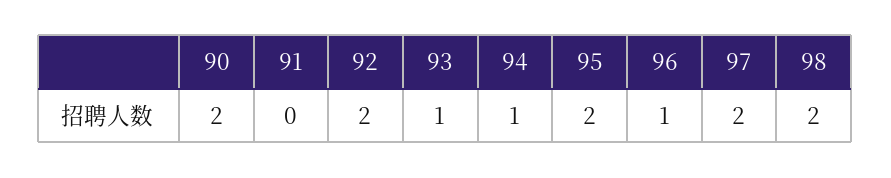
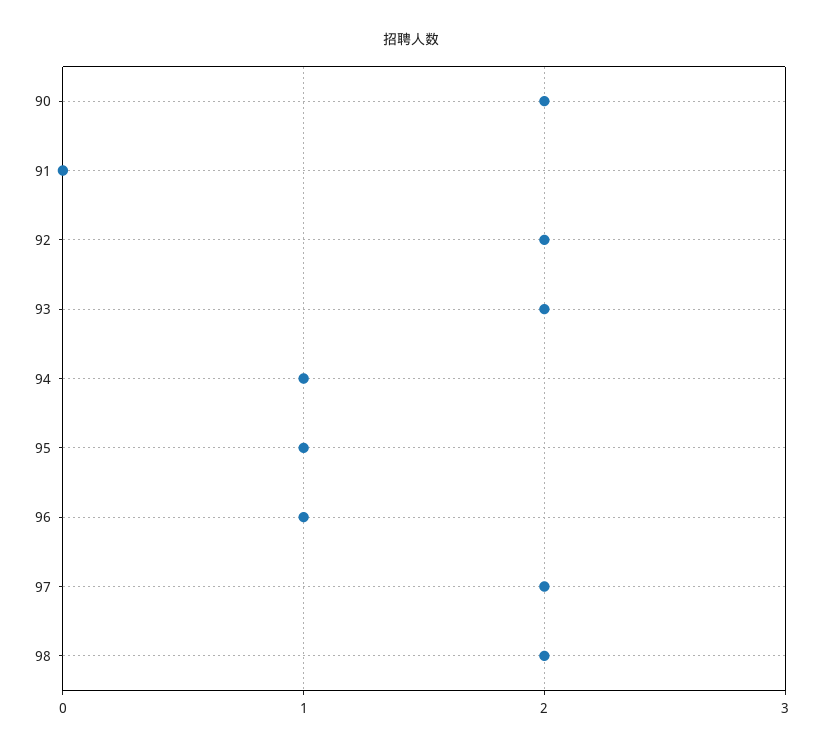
  {
    "90": 2,
    "91": 0,
    "92": 2,
-   "93": 1,
+   "93": 2,
    "94": 1,
-   "95": 2,
+   "95": 1,
    "96": 1,
    "97": 2,
    "98": 2
  }

